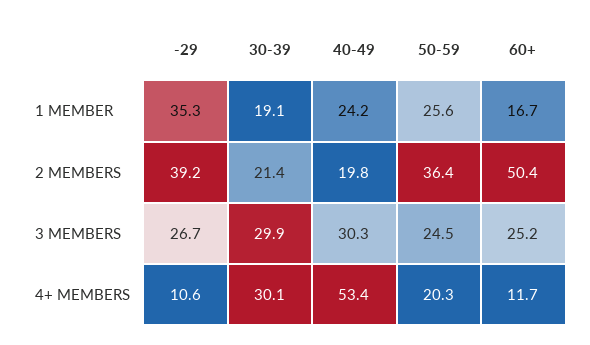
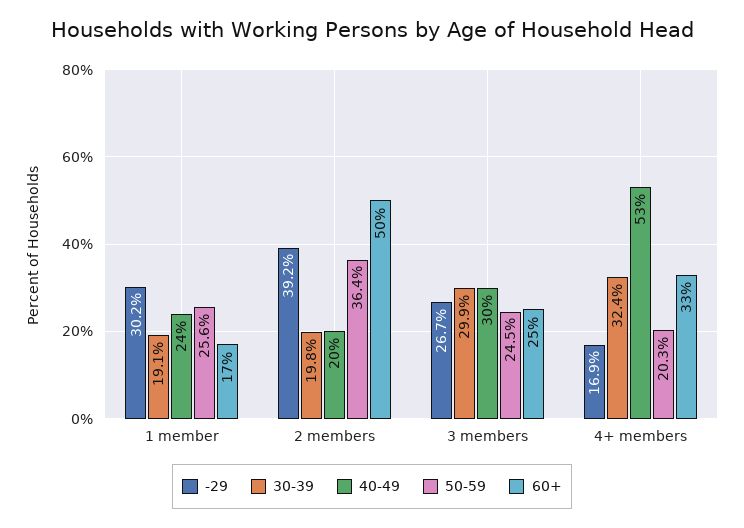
  {
    "-29": {
-     "1 MEMBER": 35.3,
+     "1 MEMBER": 30.2,
      "2 MEMBERS": 39.2,
      "3 MEMBERS": 26.7,
-     "4+ MEMBERS": 10.6
+     "4+ MEMBERS": 16.9
    },
    "30-39": {
      "1 MEMBER": 19.1,
-     "2 MEMBERS": 21.4,
+     "2 MEMBERS": 19.8,
      "3 MEMBERS": 29.9,
-     "4+ MEMBERS": 30.1
+     "4+ MEMBERS": 32.4
    },
    "40-49": {
      "1 MEMBER": 24.2,
      "2 MEMBERS": 19.8,
      "3 MEMBERS": 30.3,
      "4+ MEMBERS": 53.4
    },
    "50-59": {
      "1 MEMBER": 25.6,
      "2 MEMBERS": 36.4,
      "3 MEMBERS": 24.5,
      "4+ MEMBERS": 20.3
    },
    "60+": {
      "1 MEMBER": 16.7,
      "2 MEMBERS": 50.4,
      "3 MEMBERS": 25.2,
-     "4+ MEMBERS": 11.7
+     "4+ MEMBERS": 33
    }
  }

